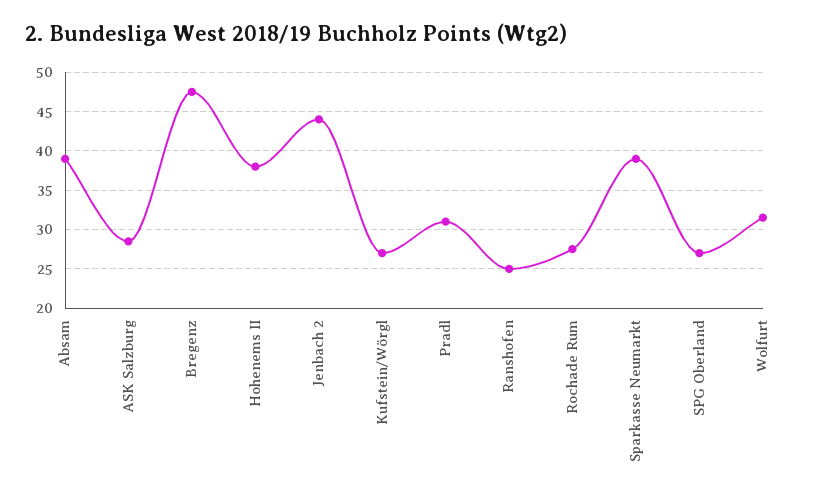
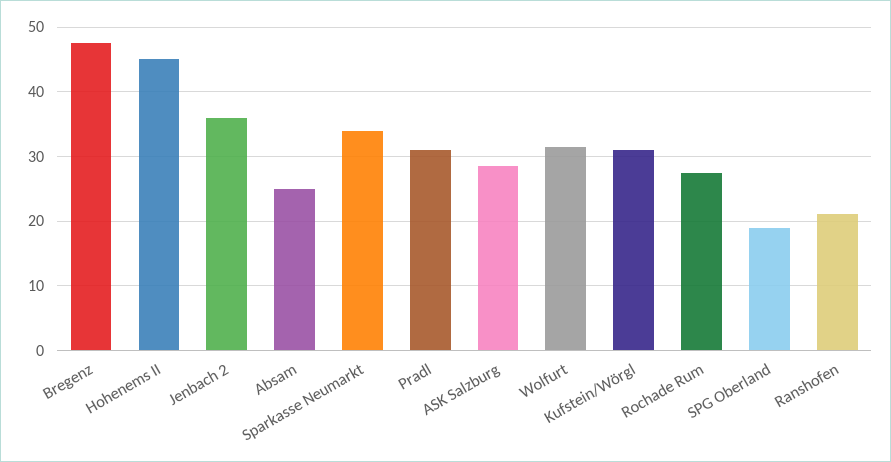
  {
-   "Absam": 39,
+   "Absam": 25,
    "ASK Salzburg": 29,
    "Bregenz": 48,
-   "Hohenems II": 38,
+   "Hohenems II": 45,
-   "Jenbach 2": 44,
+   "Jenbach 2": 36,
-   "Kufstein/Wörgl": 27,
+   "Kufstein/Wörgl": 31,
    "Pradl": 31,
-   "Ranshofen": 25,
+   "Ranshofen": 21,
    "Rochade Rum": 28,
-   "Sparkasse Neumarkt": 39,
+   "Sparkasse Neumarkt": 34,
-   "SPG Oberland": 27,
+   "SPG Oberland": 19,
    "Wolfurt": 32
  }

